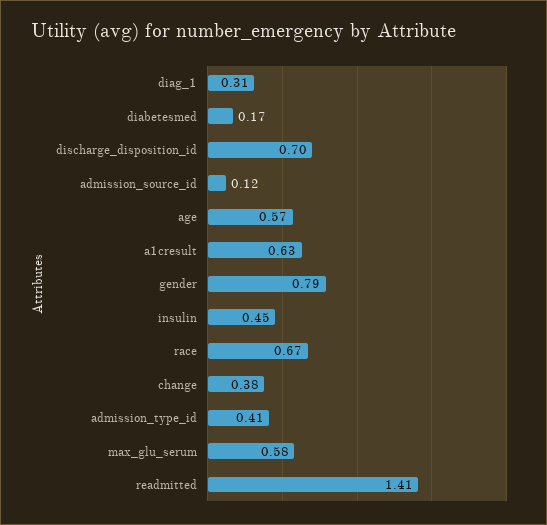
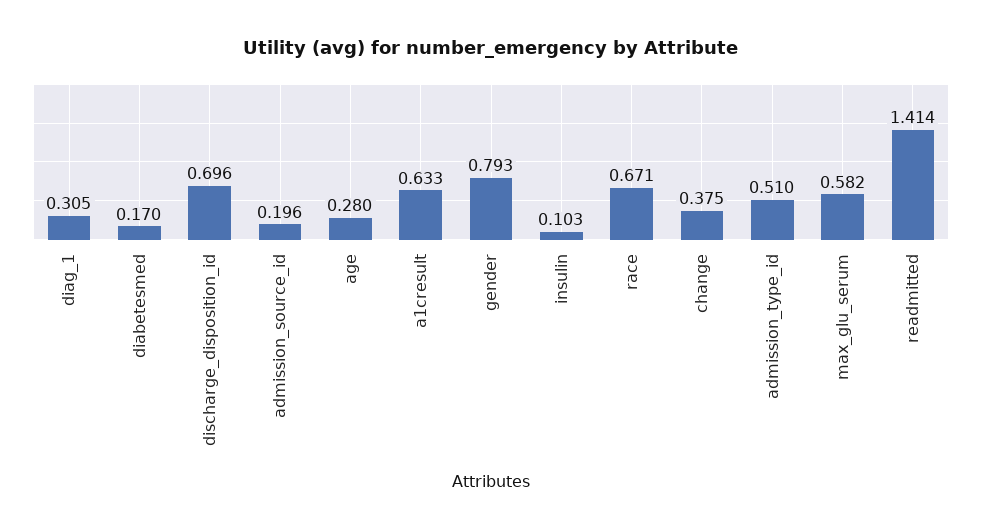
  {
    "diag_1": 0.305,
    "diabetesmed": 0.17,
    "discharge_disposition_id": 0.696,
-   "admission_source_id": 0.12,
+   "admission_source_id": 0.196,
-   "age": 0.57,
+   "age": 0.28,
    "a1cresult": 0.633,
    "gender": 0.793,
-   "insulin": 0.45,
+   "insulin": 0.103,
    "race": 0.671,
    "change": 0.375,
-   "admission_type_id": 0.41,
+   "admission_type_id": 0.51,
    "max_glu_serum": 0.582,
    "readmitted": 1.414
  }

